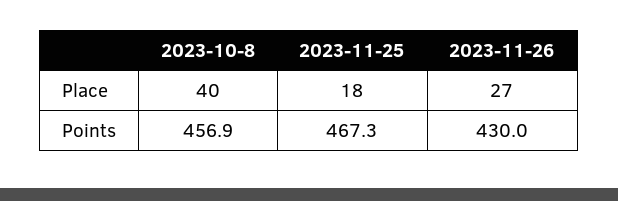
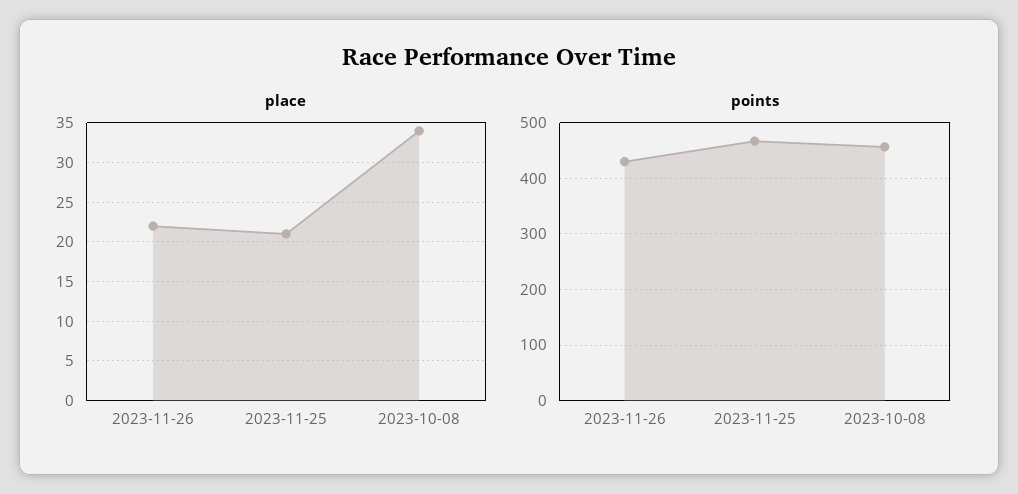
  {
    "Place": {
-     "2023-10-8": 40,
+     "2023-10-8": 34,
-     "2023-11-25": 18,
+     "2023-11-25": 21,
-     "2023-11-26": 27
+     "2023-11-26": 22
    },
    "Points": {
      "2023-10-8": 456.9,
      "2023-11-25": 467.3,
      "2023-11-26": 430
    }
  }

